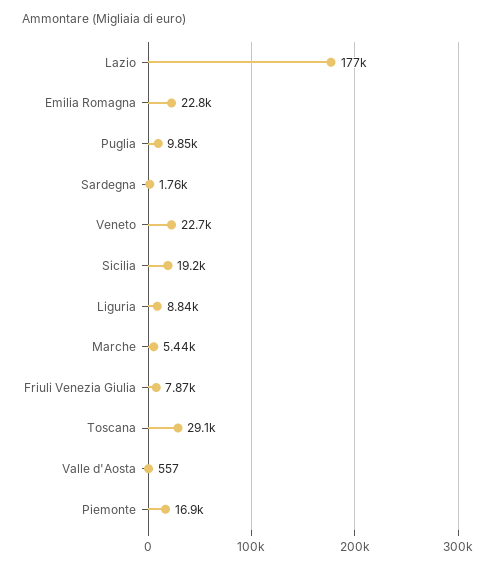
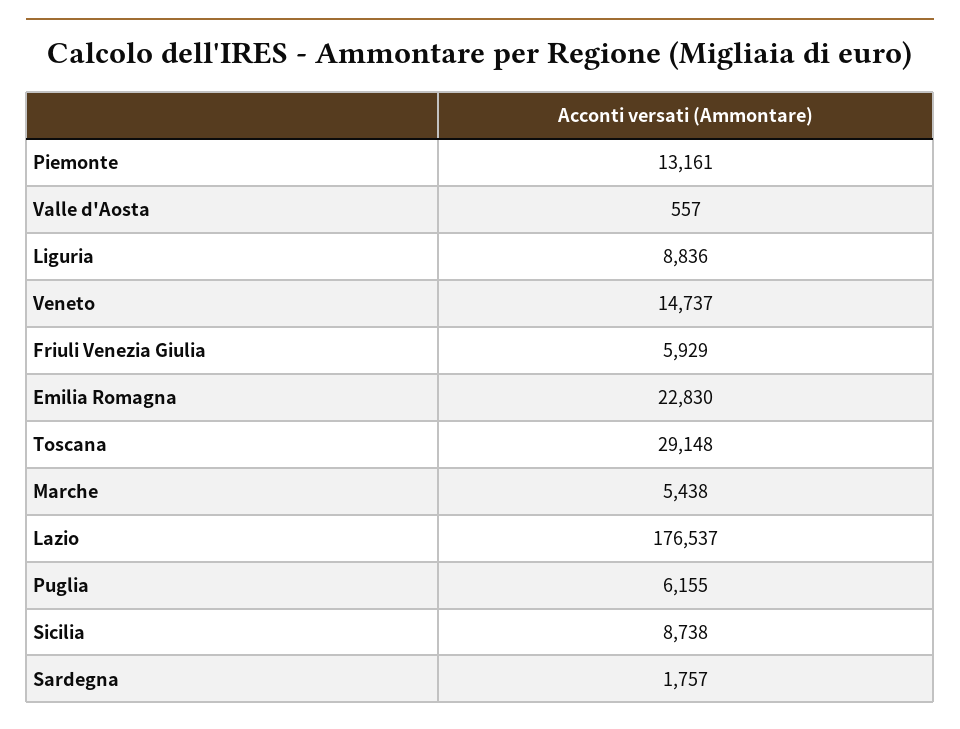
  {
    "Lazio": 176537,
    "Emilia Romagna": 22830,
-   "Puglia": 9850,
+   "Puglia": 6155,
    "Sardegna": 1757,
-   "Veneto": 22700,
+   "Veneto": 14737,
-   "Sicilia": 19200,
+   "Sicilia": 8738,
    "Liguria": 8836,
    "Marche": 5438,
-   "Friuli Venezia Giulia": 7870,
+   "Friuli Venezia Giulia": 5929,
    "Toscana": 29148,
    "Valle d'Aosta": 557,
-   "Piemonte": 16900
+   "Piemonte": 13161
  }

